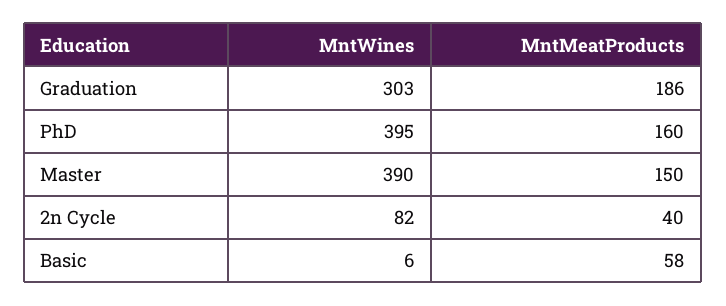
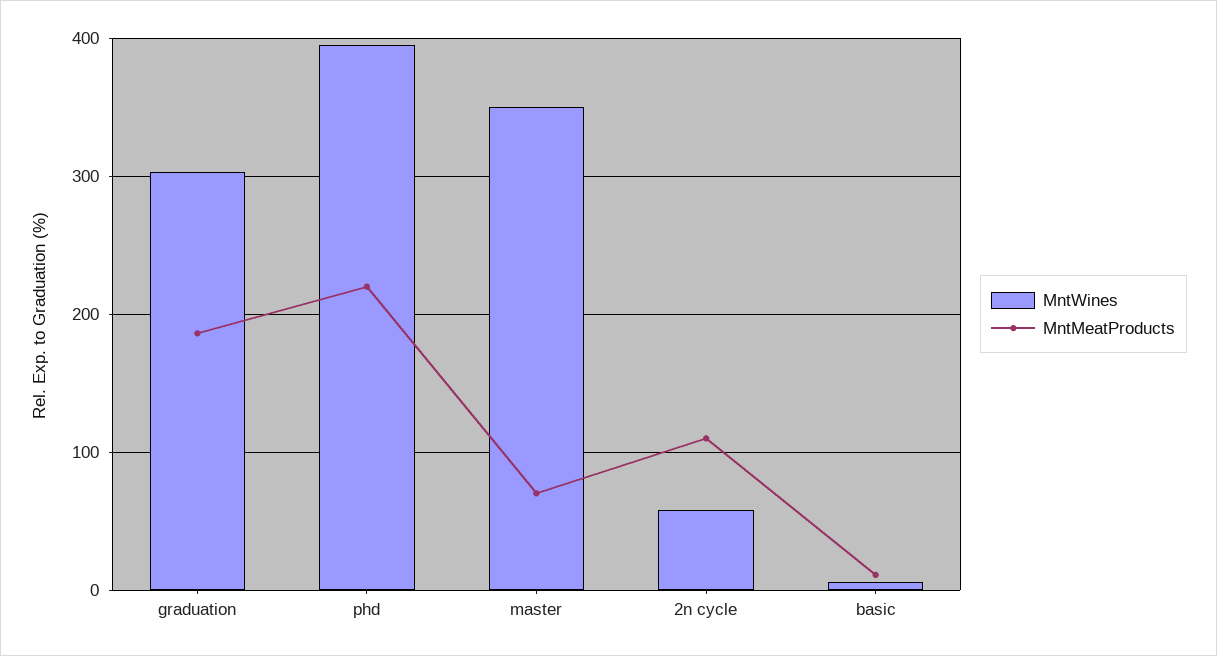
  {
    "MntWines": {
      "Graduation": 303,
      "PhD": 395,
-     "Master": 390,
+     "Master": 350,
-     "2n Cycle": 82,
+     "2n Cycle": 60,
      "Basic": 6
    },
    "MntMeatProducts": {
      "Graduation": 186,
-     "PhD": 160,
+     "PhD": 220,
-     "Master": 150,
+     "Master": 70,
-     "2n Cycle": 40,
+     "2n Cycle": 110,
-     "Basic": 58
+     "Basic": 10
    }
  }

